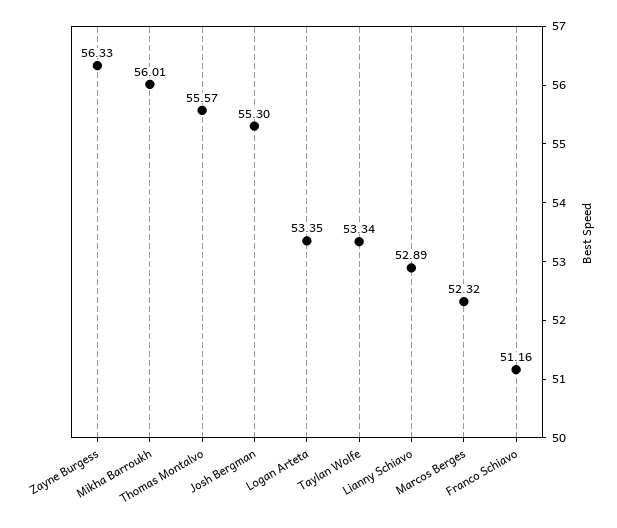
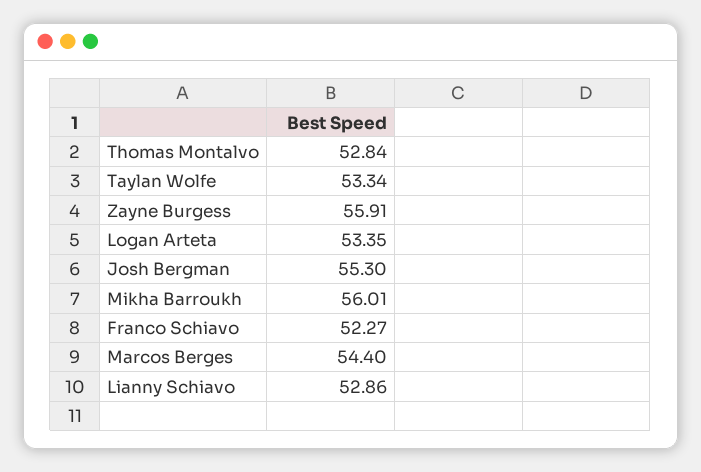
  {
-   "Zayne Burgess": 56.33,
+   "Zayne Burgess": 55.91,
    "Mikha Barroukh": 56.01,
-   "Thomas Montalvo": 55.57,
+   "Thomas Montalvo": 52.84,
    "Josh Bergman": 55.3,
    "Logan Arteta": 53.35,
    "Taylan Wolfe": 53.34,
-   "Lianny Schiavo": 52.89,
+   "Lianny Schiavo": 52.86,
-   "Marcos Berges": 52.32,
+   "Marcos Berges": 54.4,
-   "Franco Schiavo": 51.16
+   "Franco Schiavo": 52.27
  }

